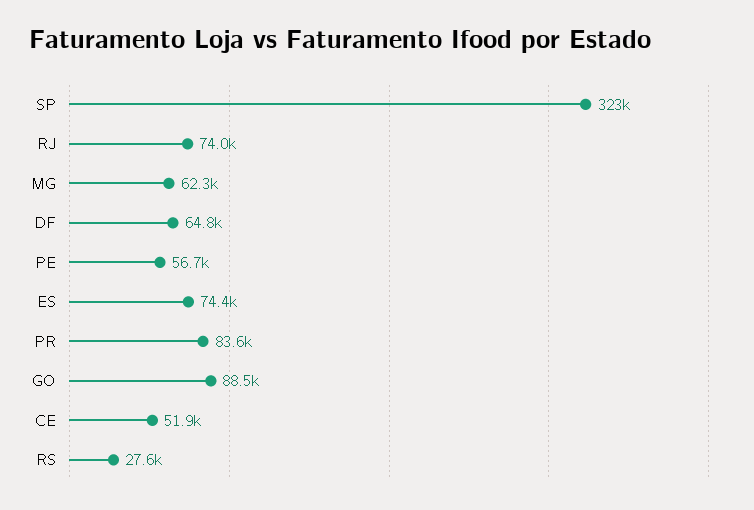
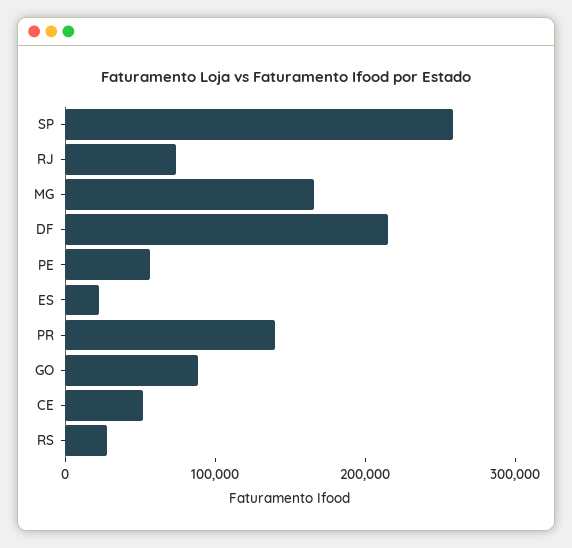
  {
-   "SP": 323000,
+   "SP": 260000,
    "RJ": 74000,
-   "MG": 62300,
+   "MG": 160000,
-   "DF": 64800,
+   "DF": 220000,
    "PE": 56700,
-   "ES": 74400,
+   "ES": 20000,
-   "PR": 83600,
+   "PR": 140000,
    "GO": 88500,
    "CE": 51900,
    "RS": 27600
  }

